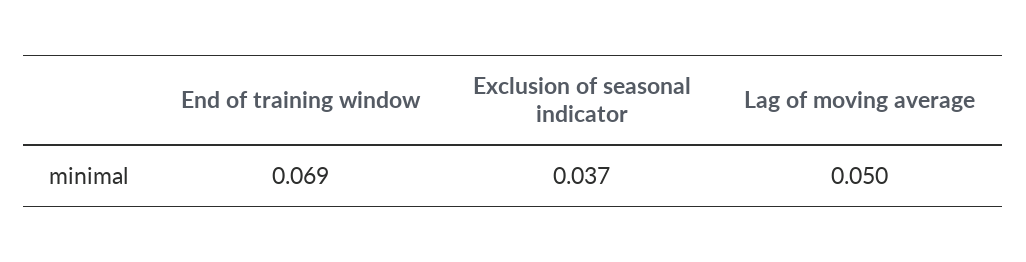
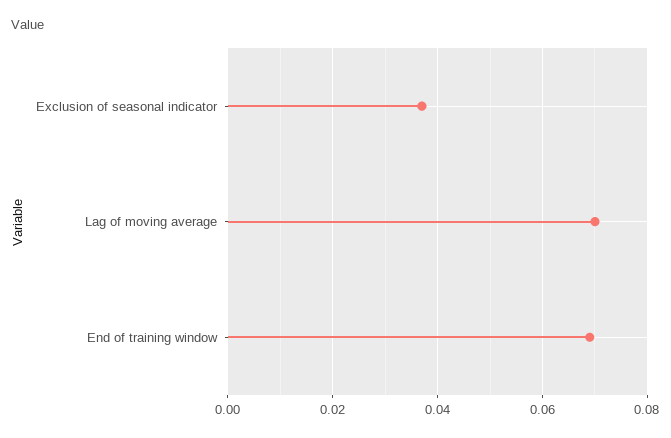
  {
    "End of training window": 0.069,
    "Exclusion of seasonal indicator": 0.037,
-   "Lag of moving average": 0.05
+   "Lag of moving average": 0.07
  }

